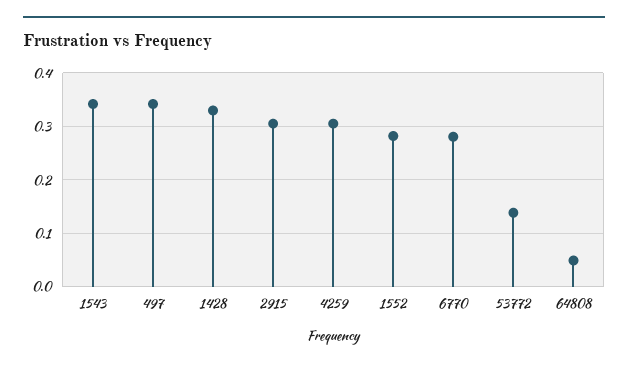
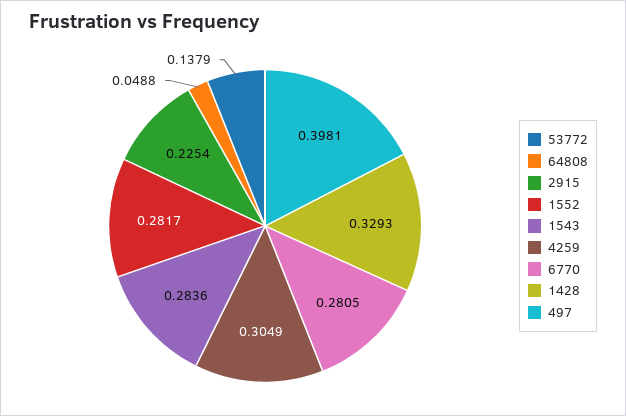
  {
-   "1543": 0.34,
+   "1543": 0.2836,
-   "497": 0.34,
+   "497": 0.3981,
    "1428": 0.3293,
-   "2915": 0.3,
+   "2915": 0.2254,
    "4259": 0.3049,
    "1552": 0.2817,
    "6770": 0.2805,
    "53772": 0.1379,
    "64808": 0.0488
  }

